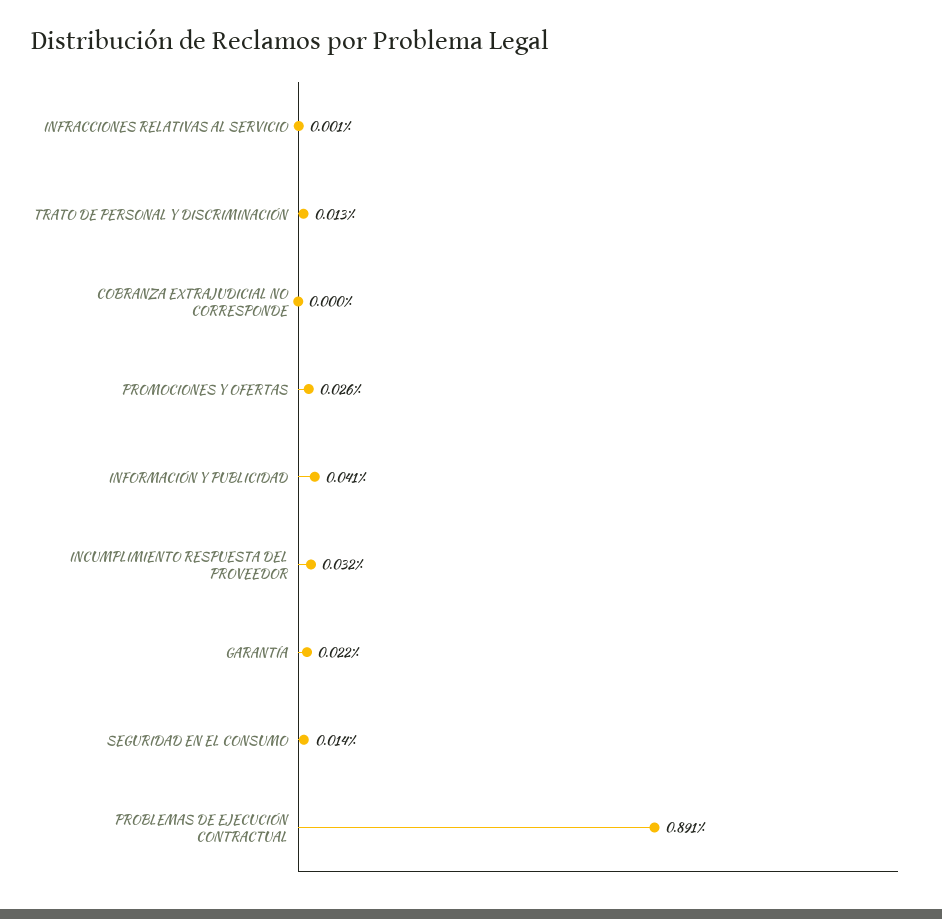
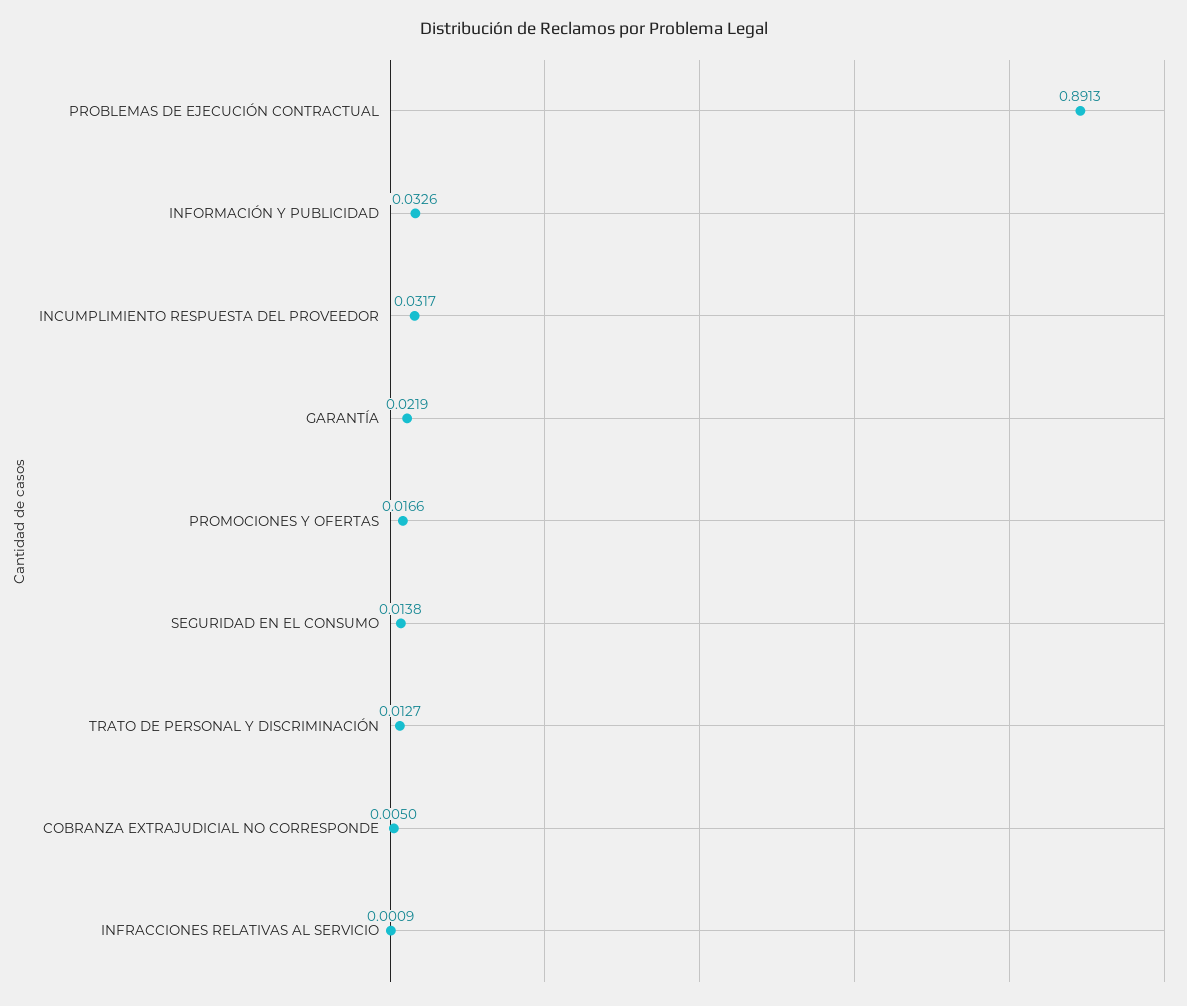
  {
    "INFRACCIONES RELATIVAS AL SERVICIO": 0.0009,
    "TRATO DE PERSONAL Y DISCRIMINACIÓN": 0.0127,
-   "COBRANZA EXTRAJUDICIAL NO CORRESPONDE": 0,
+   "COBRANZA EXTRAJUDICIAL NO CORRESPONDE": 0.005,
-   "PROMOCIONES Y OFERTAS": 0.026,
+   "PROMOCIONES Y OFERTAS": 0.0166,
-   "INFORMACIÓN Y PUBLICIDAD": 0.041,
+   "INFORMACIÓN Y PUBLICIDAD": 0.0326,
    "INCUMPLIMIENTO RESPUESTA DEL PROVEEDOR": 0.0317,
    "GARANTÍA": 0.0219,
    "SEGURIDAD EN EL CONSUMO": 0.0138,
    "PROBLEMAS DE EJECUCIÓN CONTRACTUAL": 0.8913
  }

